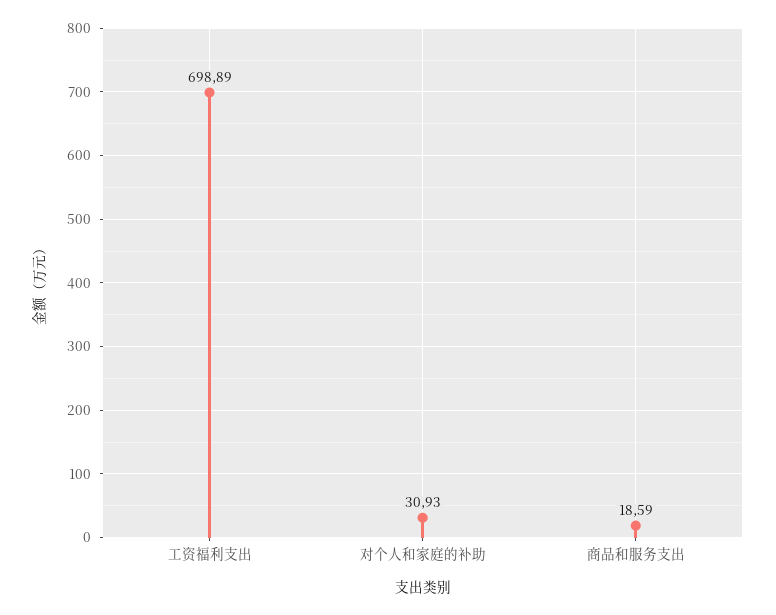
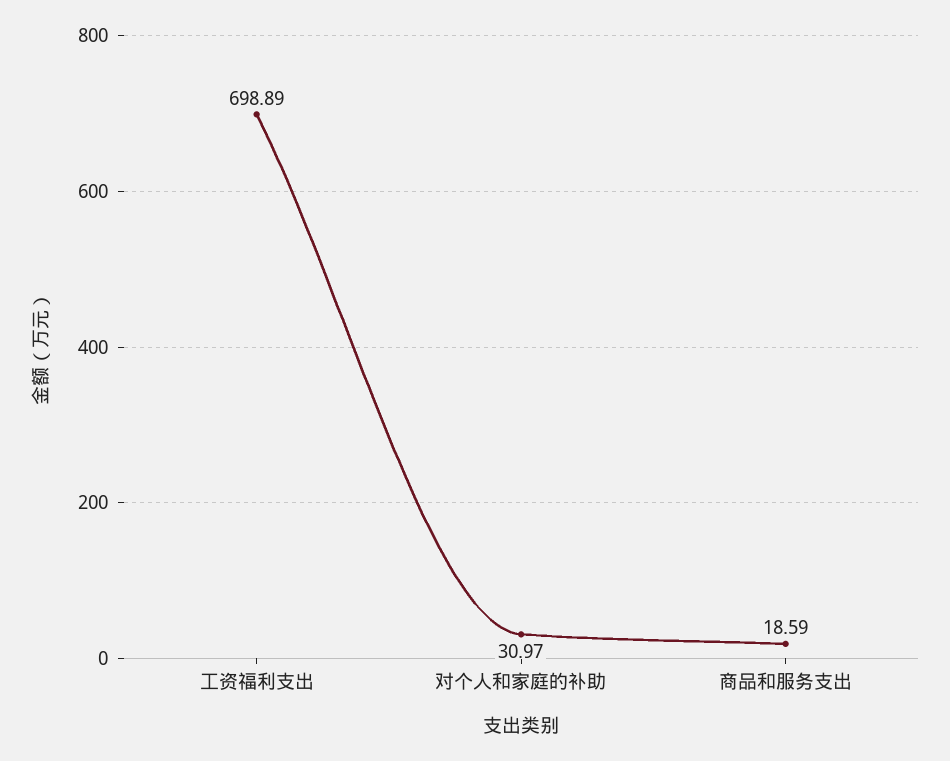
  {
    "工资福利支出": 698.89,
-   "对个人和家庭的补助": 30.93,
+   "对个人和家庭的补助": 30.97,
    "商品和服务支出": 18.59
  }

